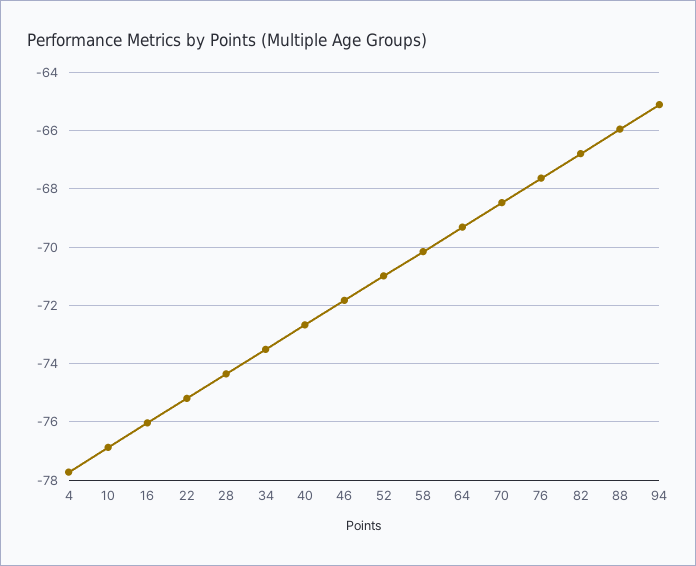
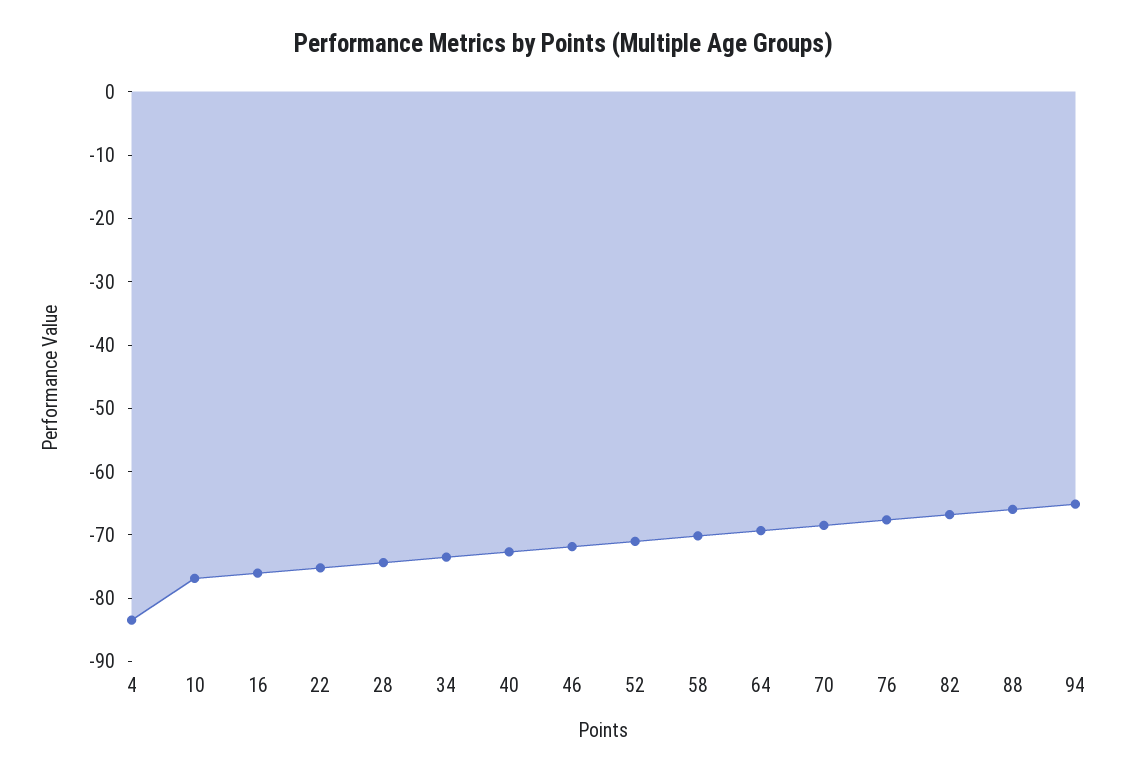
  {
-   "4": -77.75,
+   "4": -84,
    "10": -76.75,
    "16": -76,
    "22": -75.25,
    "28": -74.25,
    "34": -73.5,
    "40": -72.75,
    "46": -71.75,
    "52": -71,
    "58": -70.25,
    "64": -69.25,
    "70": -68.5,
    "76": -67.75,
    "82": -66.75,
    "88": -66,
    "94": -65
  }

